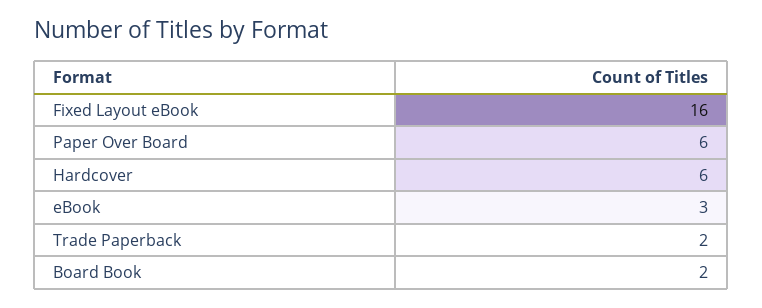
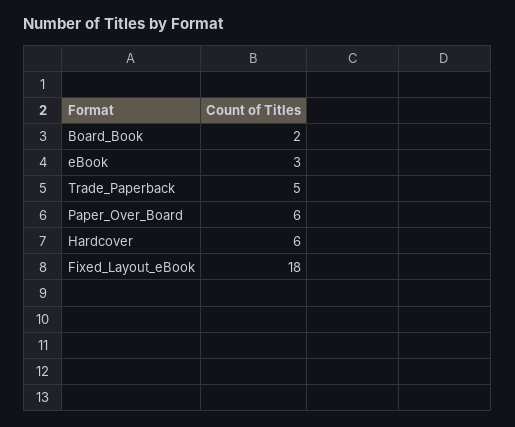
  {
-   "Fixed Layout eBook": 16,
+   "Fixed Layout eBook": 18,
    "Paper Over Board": 6,
    "Hardcover": 6,
    "eBook": 3,
-   "Trade Paperback": 2,
+   "Trade Paperback": 5,
    "Board Book": 2
  }

